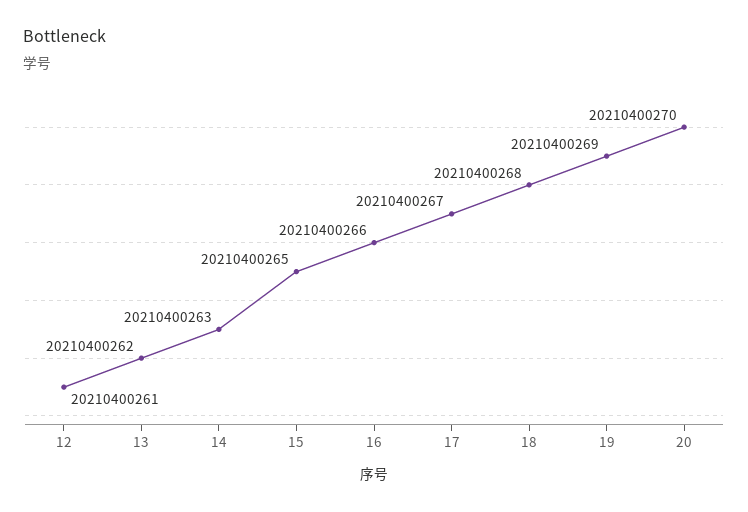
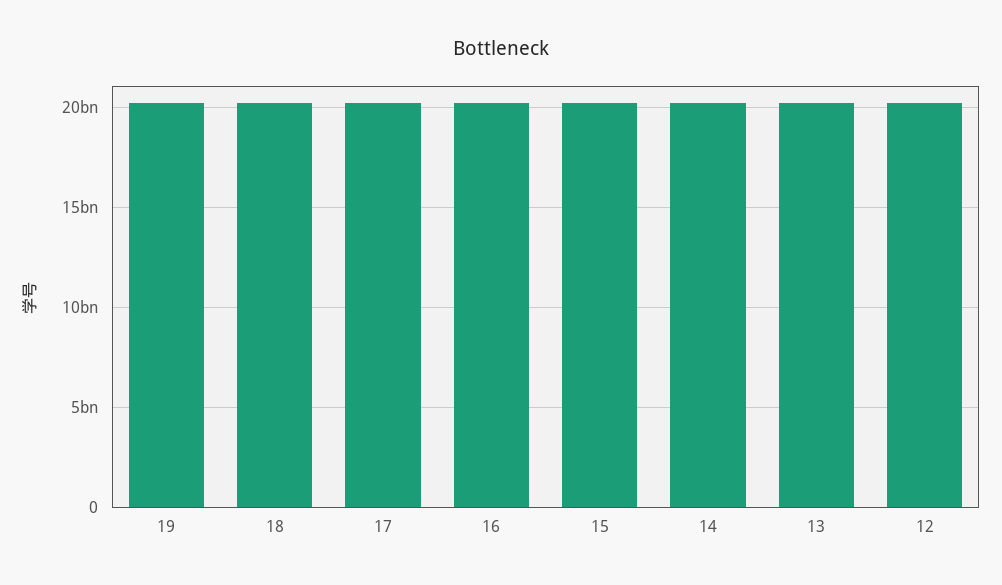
  {
    "12": 20210400261,
    "13": 20210400262,
    "14": 20210400263,
    "15": 20210400265,
    "16": 20210400266,
    "17": 20210400267,
    "18": 20210400268,
-   "19": 20210400269,
+   "19": 20210400269
-   "20": 20210400270
  }

